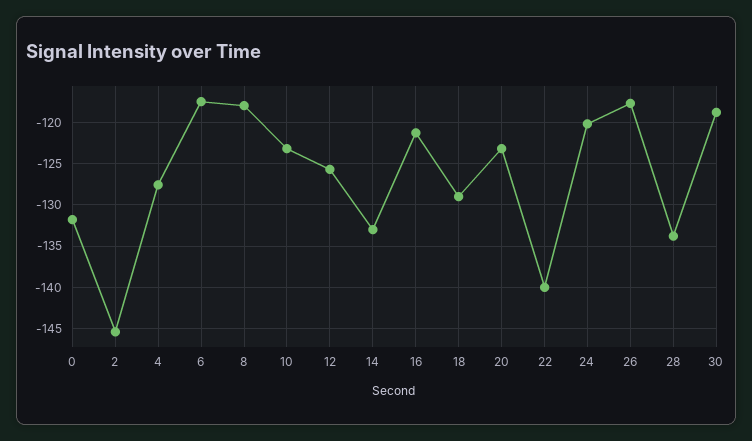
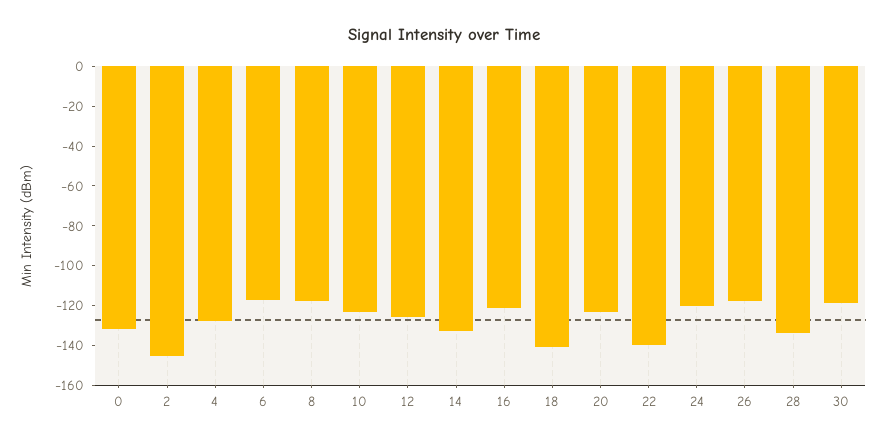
  {
    "0": -132,
    "2": -145,
    "4": -128,
    "6": -118,
    "8": -118,
    "10": -123,
    "12": -126,
    "14": -133,
    "16": -121,
-   "18": -129,
+   "18": -140,
    "20": -123,
    "22": -140,
    "24": -120,
    "26": -118,
    "28": -134,
    "30": -119
  }

